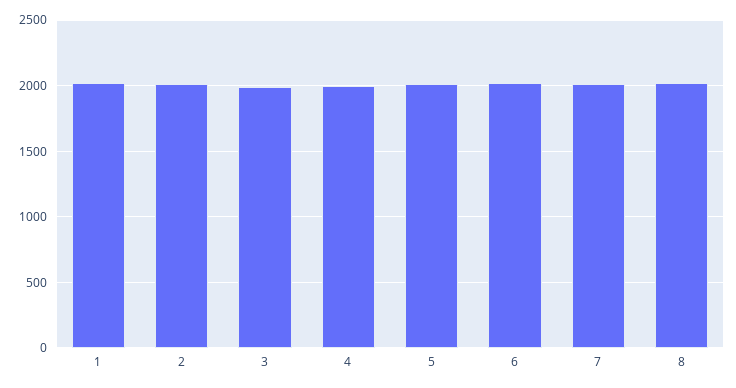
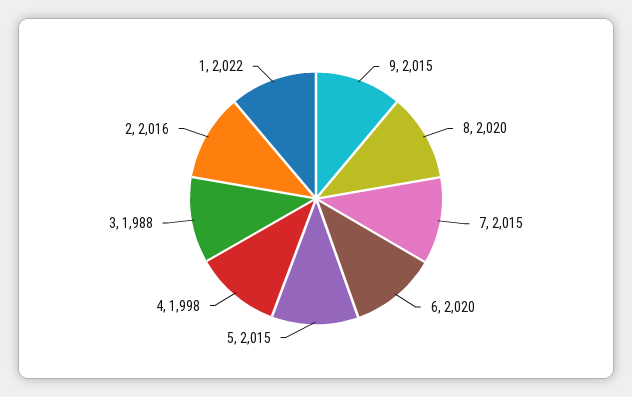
  {
    "1": 2022,
    "2": 2016,
    "3": 1988,
    "4": 1998,
    "5": 2015,
    "6": 2020,
    "7": 2015,
-   "8": 2020
+   "8": 2020,
+   "9": 2015
  }

